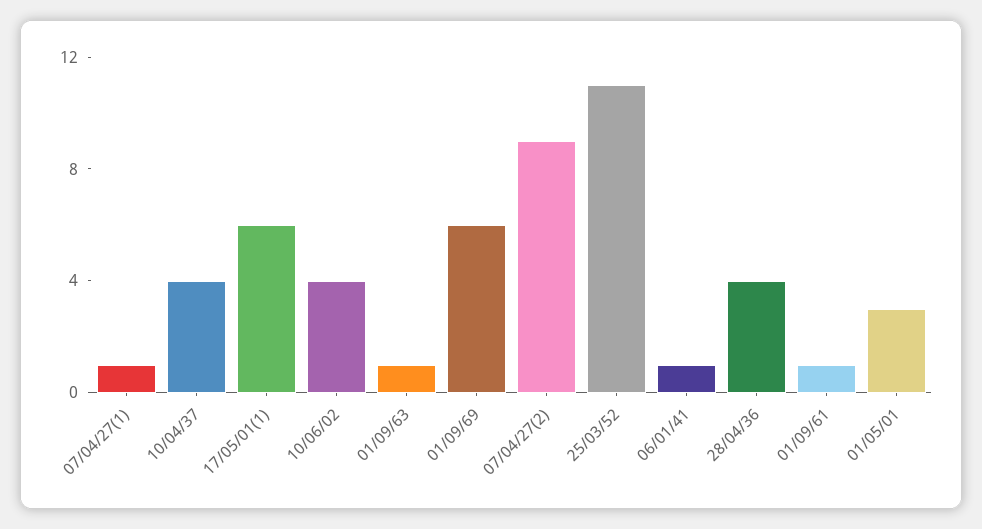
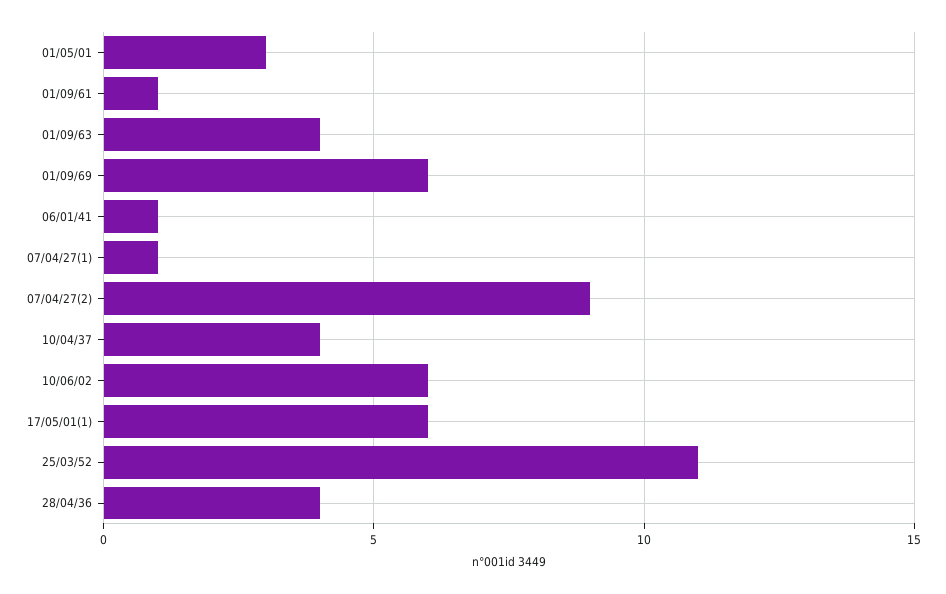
  {
    "07/04/27(1)": 1,
    "10/04/37": 4,
    "17/05/01(1)": 6,
-   "10/06/02": 4,
+   "10/06/02": 6,
-   "01/09/63": 1,
+   "01/09/63": 4,
    "01/09/69": 6,
    "07/04/27(2)": 9,
    "25/03/52": 11,
    "06/01/41": 1,
    "28/04/36": 4,
    "01/09/61": 1,
    "01/05/01": 3
  }

